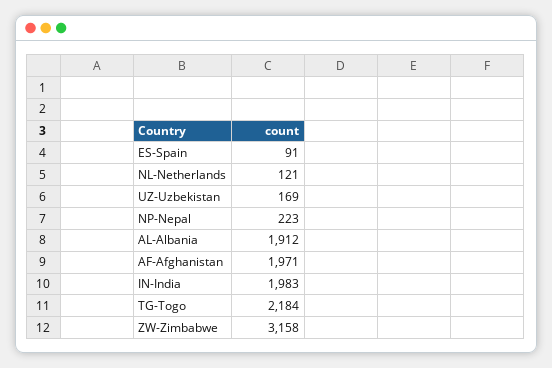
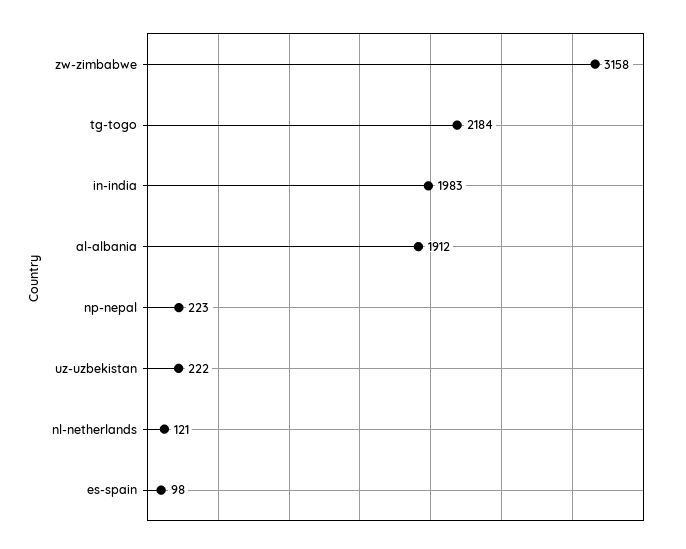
  {
-   "ES-Spain": 91,
+   "ES-Spain": 98,
    "NL-Netherlands": 121,
-   "UZ-Uzbekistan": 169,
+   "UZ-Uzbekistan": 222,
    "NP-Nepal": 223,
    "AL-Albania": 1912,
-   "AF-Afghanistan": 1971,
    "IN-India": 1983,
    "TG-Togo": 2184,
    "ZW-Zimbabwe": 3158
  }

